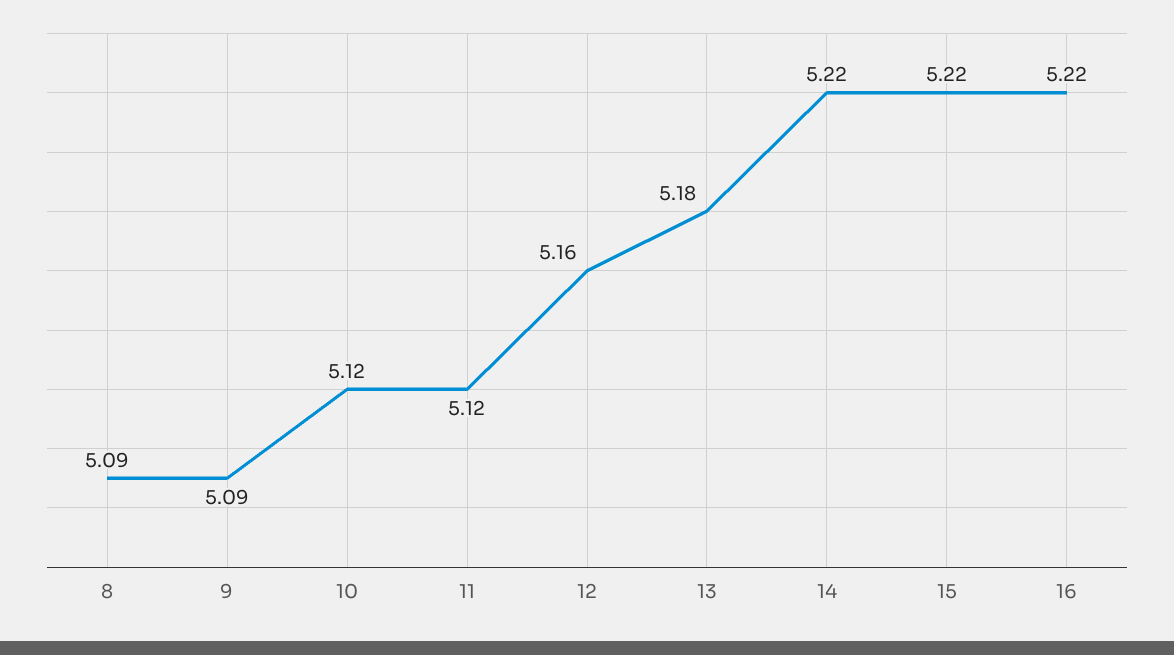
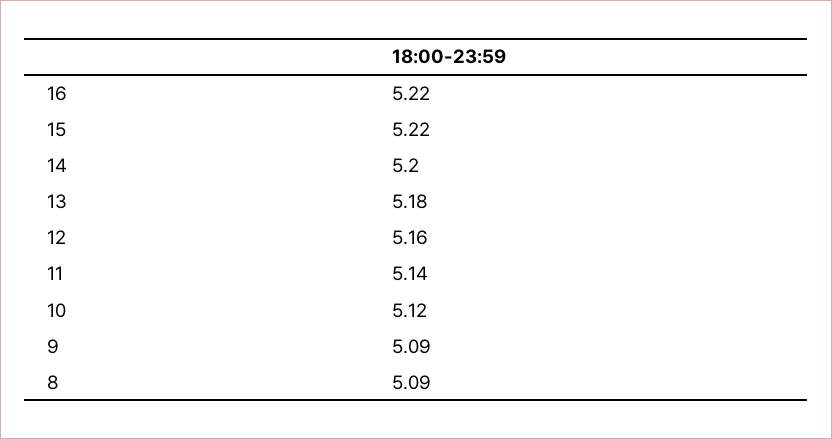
  {
    "8": 5.09,
    "9": 5.09,
    "10": 5.12,
-   "11": 5.12,
+   "11": 5.14,
    "12": 5.16,
    "13": 5.18,
-   "14": 5.22,
+   "14": 5.2,
    "15": 5.22,
    "16": 5.22
  }

